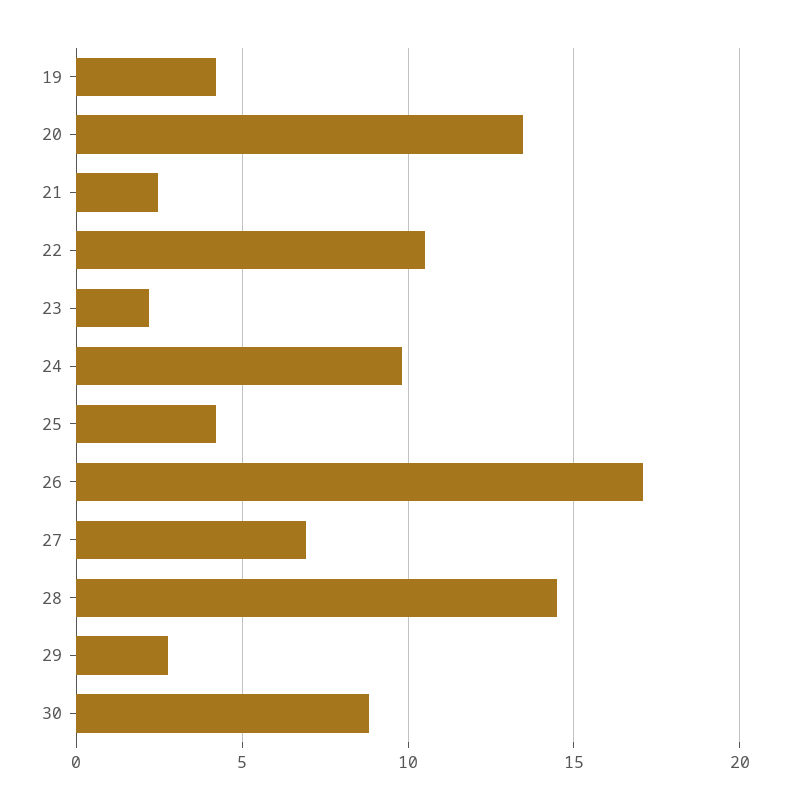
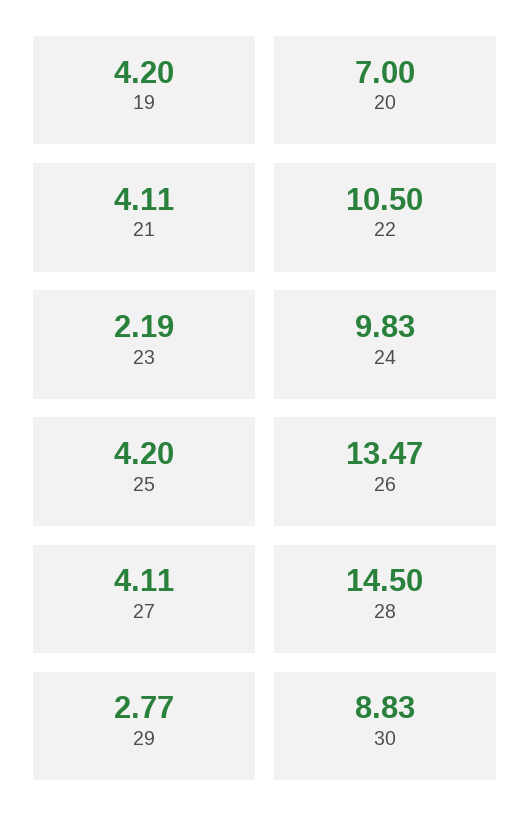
  {
    "19": 4.2,
-   "20": 13.5,
+   "20": 7,
-   "21": 2.5,
+   "21": 4.11,
    "22": 10.5,
    "23": 2.19,
    "24": 9.83,
    "25": 4.2,
-   "26": 17,
+   "26": 13.47,
-   "27": 7,
+   "27": 4.11,
    "28": 14.5,
    "29": 2.77,
    "30": 8.83
  }

